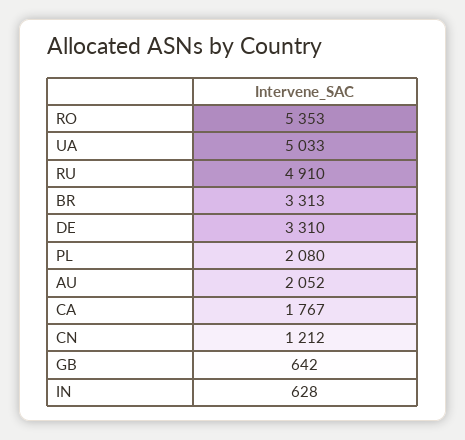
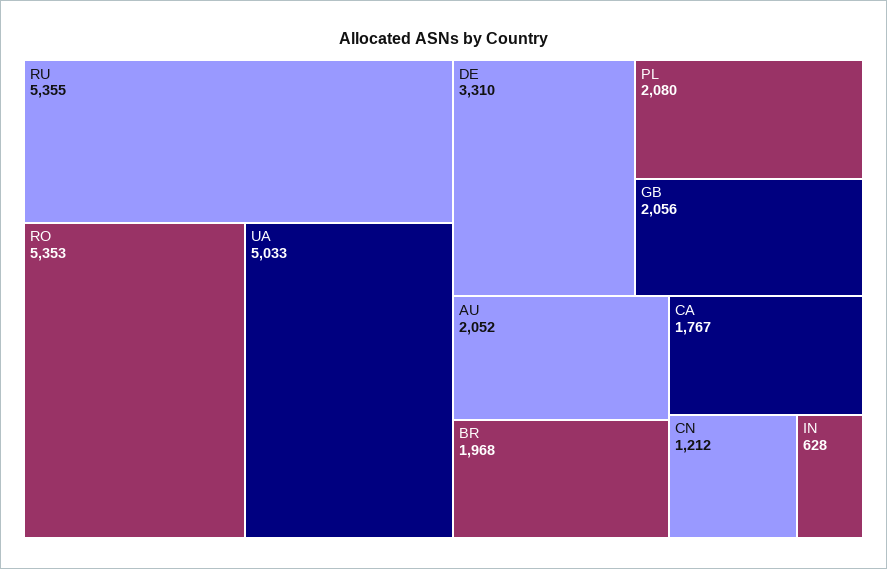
  {
    "RO": 5353,
    "UA": 5033,
-   "RU": 4910,
+   "RU": 5355,
-   "BR": 3313,
+   "BR": 1968,
    "DE": 3310,
    "PL": 2080,
    "AU": 2052,
    "CA": 1767,
    "CN": 1212,
-   "GB": 642,
+   "GB": 2056,
    "IN": 628
  }

